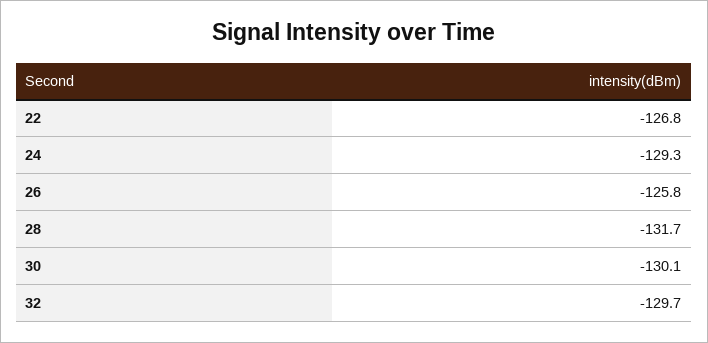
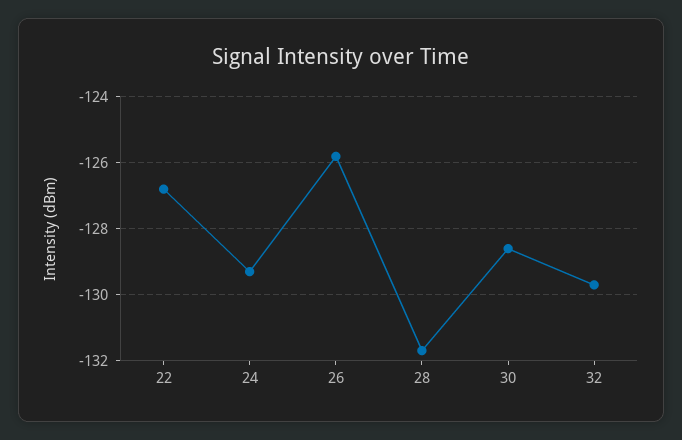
  {
    "22": -126.8,
    "24": -129.3,
    "26": -125.8,
    "28": -131.7,
-   "30": -130.1,
+   "30": -128.5,
    "32": -129.7
  }

